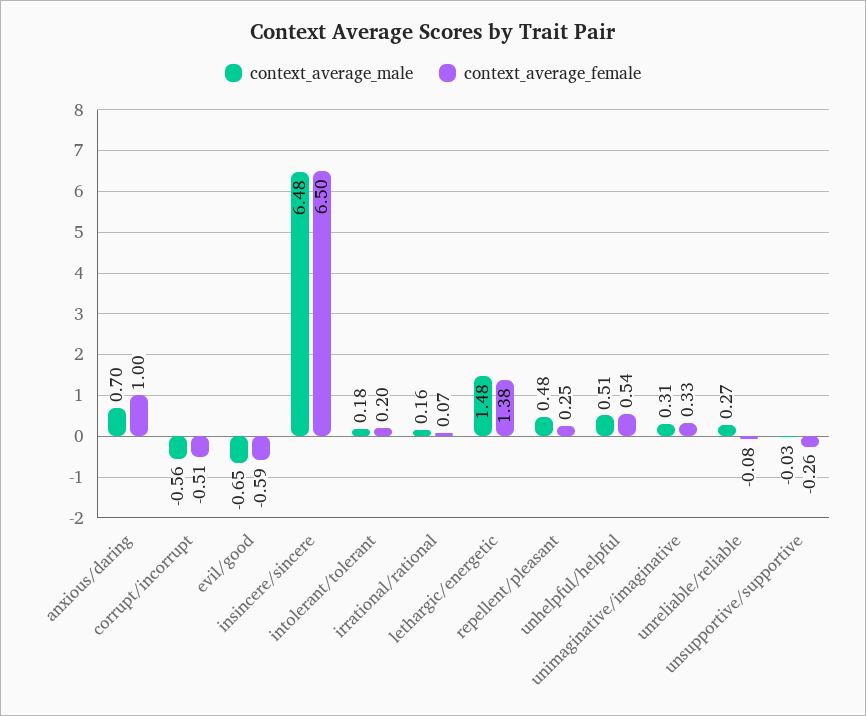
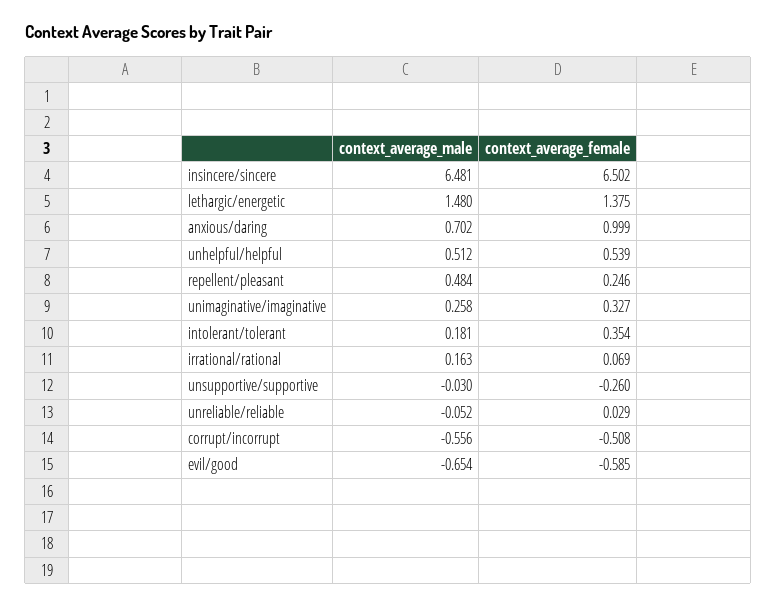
  {
    "context_average_male": {
      "anxious/daring": 0.702,
      "corrupt/incorrupt": -0.556,
      "evil/good": -0.654,
      "insincere/sincere": 6.481,
      "intolerant/tolerant": 0.181,
      "irrational/rational": 0.163,
      "lethargic/energetic": 1.48,
      "repellent/pleasant": 0.484,
      "unhelpful/helpful": 0.512,
-     "unimaginative/imaginative": 0.31,
+     "unimaginative/imaginative": 0.258,
-     "unreliable/reliable": 0.27,
+     "unreliable/reliable": -0.052,
      "unsupportive/supportive": -0.03
    },
    "context_average_female": {
      "anxious/daring": 0.999,
      "corrupt/incorrupt": -0.508,
      "evil/good": -0.585,
      "insincere/sincere": 6.502,
-     "intolerant/tolerant": 0.2,
+     "intolerant/tolerant": 0.354,
      "irrational/rational": 0.069,
      "lethargic/energetic": 1.375,
      "repellent/pleasant": 0.246,
      "unhelpful/helpful": 0.539,
      "unimaginative/imaginative": 0.327,
-     "unreliable/reliable": -0.08,
+     "unreliable/reliable": 0.029,
      "unsupportive/supportive": -0.26
    }
  }

